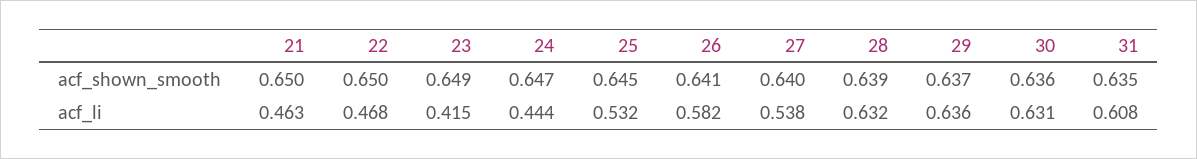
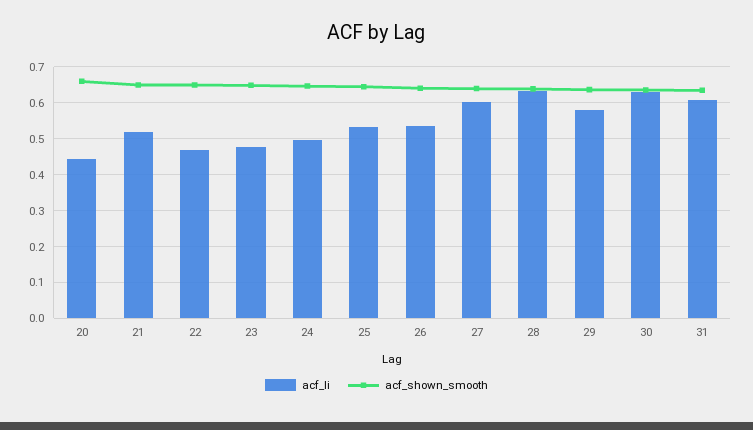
  {
    "acf_shown_smooth": {
      "21": 0.65,
      "22": 0.65,
      "23": 0.649,
      "24": 0.647,
      "25": 0.645,
      "26": 0.641,
      "27": 0.64,
      "28": 0.639,
      "29": 0.637,
      "30": 0.636,
-     "31": 0.635
+     "31": 0.635,
+     "20": 0.66
    },
    "acf_li": {
-     "21": 0.463,
+     "21": 0.52,
      "22": 0.468,
-     "23": 0.415,
+     "23": 0.48,
-     "24": 0.444,
+     "24": 0.5,
      "25": 0.532,
-     "26": 0.582,
+     "26": 0.54,
-     "27": 0.538,
+     "27": 0.6,
      "28": 0.632,
-     "29": 0.636,
+     "29": 0.58,
      "30": 0.631,
-     "31": 0.608
+     "31": 0.608,
+     "20": 0.44
    }
  }

